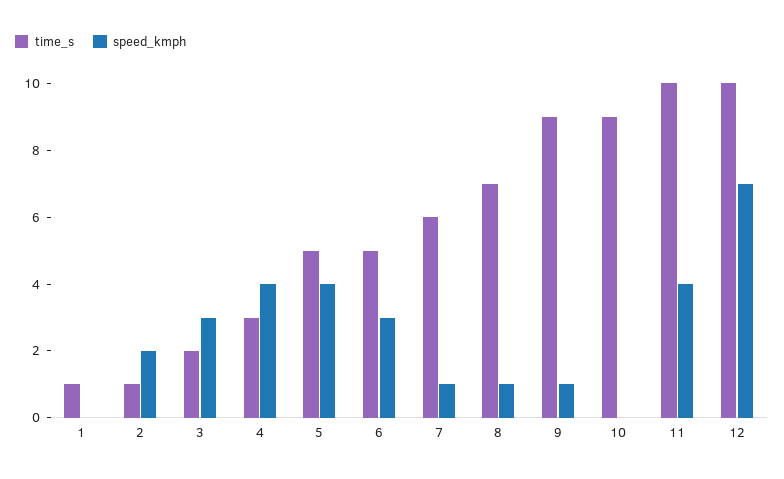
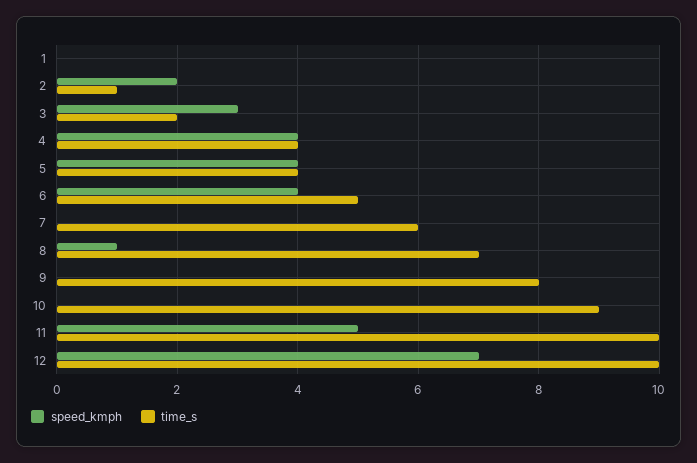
  {
    "time_s": {
-     "1": 1,
+     "1": 0,
      "2": 1,
      "3": 2,
-     "4": 3,
+     "4": 4,
-     "5": 5,
+     "5": 4,
      "6": 5,
      "7": 6,
      "8": 7,
-     "9": 9,
+     "9": 8,
      "10": 9,
      "11": 10,
      "12": 10
    },
    "speed_kmph": {
      "1": 0,
      "2": 2,
      "3": 3,
      "4": 4,
      "5": 4,
-     "6": 3,
+     "6": 4,
-     "7": 1,
+     "7": 0,
      "8": 1,
-     "9": 1,
+     "9": 0,
      "10": 0,
-     "11": 4,
+     "11": 5,
      "12": 7
    }
  }

